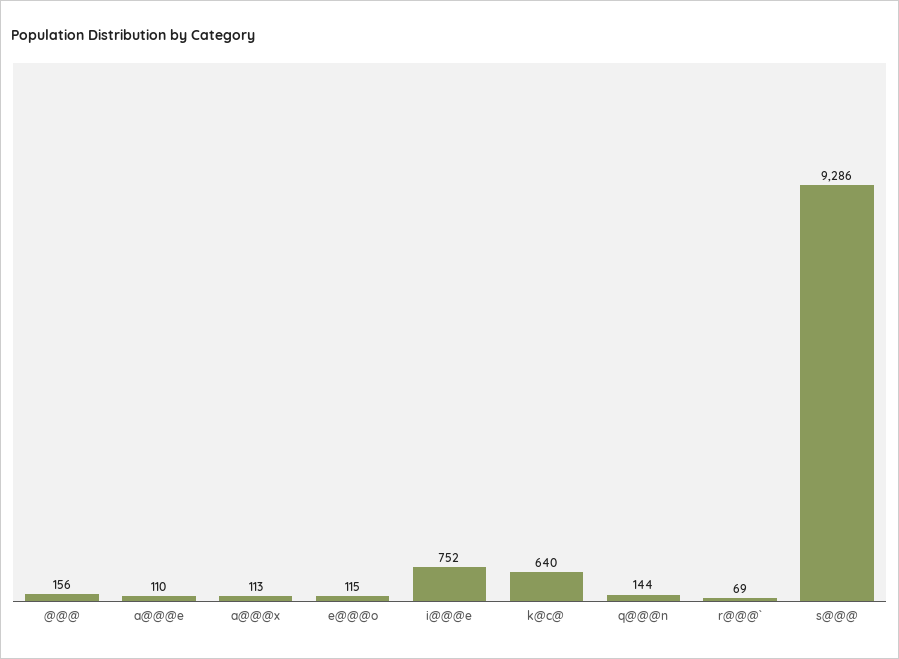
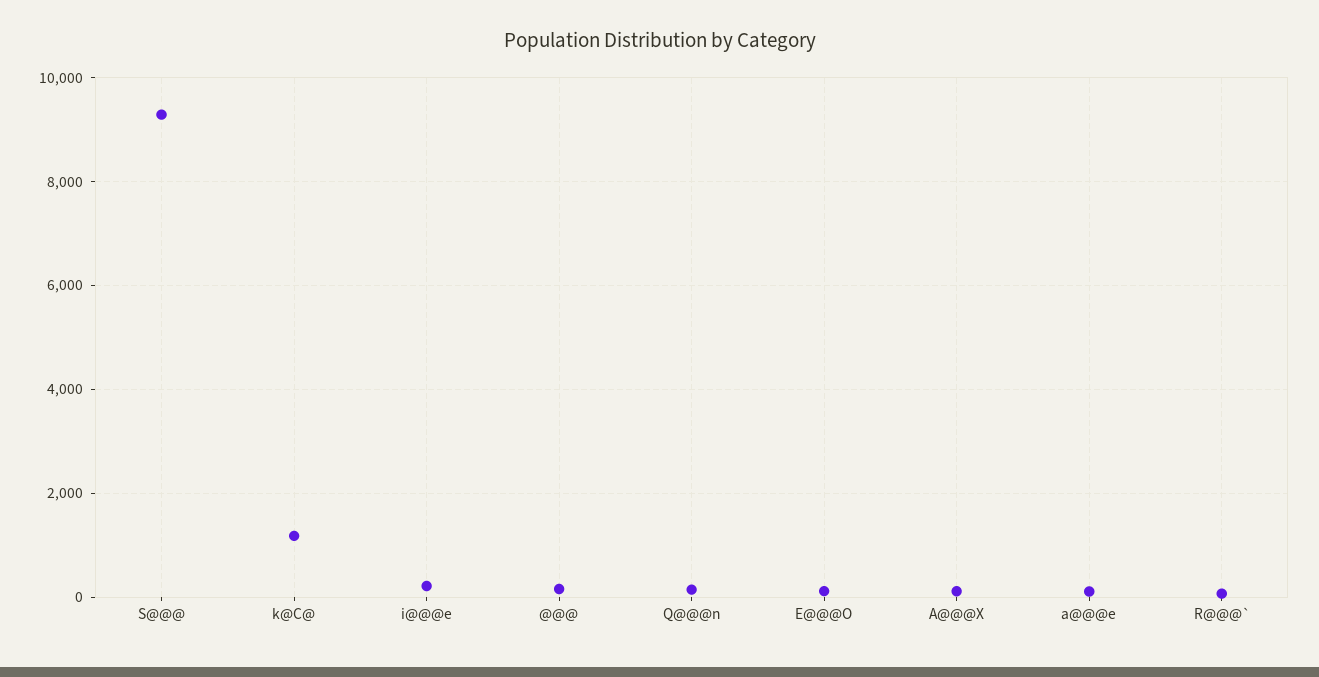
  {
    "@@@": 156,
    "a@@@e": 110,
    "a@@@x": 113,
    "e@@@o": 115,
-   "i@@@e": 752,
+   "i@@@e": 200,
-   "k@c@": 640,
+   "k@c@": 1200,
    "q@@@n": 144,
    "r@@@`": 69,
    "s@@@": 9286
  }

